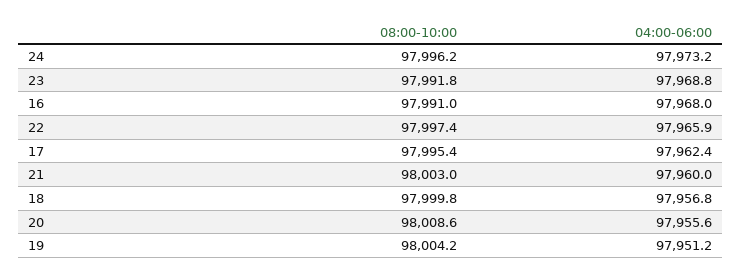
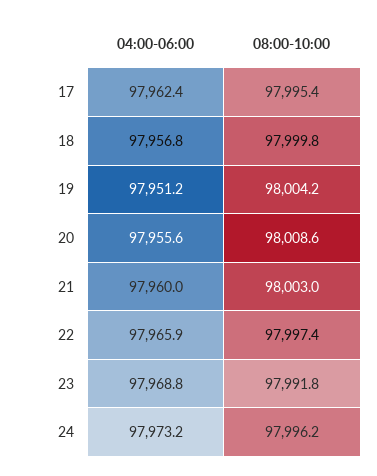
  {
    "08:00-10:00": {
      "24": 97996.2,
      "23": 97991.8,
-     "16": 97991,
      "22": 97997.4,
      "17": 97995.4,
      "21": 98003,
      "18": 97999.8,
      "20": 98008.6,
      "19": 98004.2
    },
    "04:00-06:00": {
      "24": 97973.2,
      "23": 97968.8,
-     "16": 97968,
      "22": 97965.9,
      "17": 97962.4,
      "21": 97960,
      "18": 97956.8,
      "20": 97955.6,
      "19": 97951.2
    }
  }

